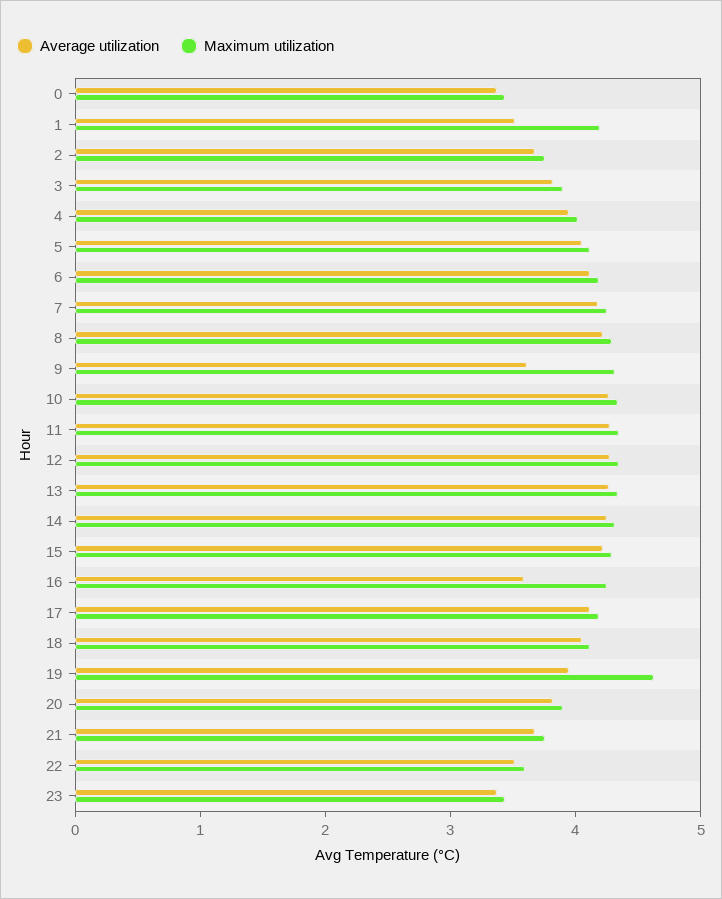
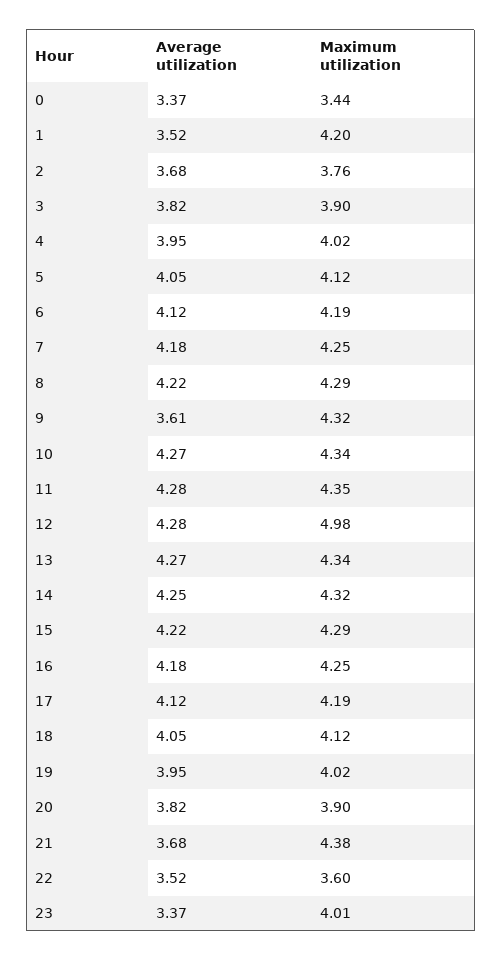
  {
    "Average utilization": {
      "0": 3.37,
      "1": 3.52,
      "2": 3.68,
      "3": 3.82,
      "4": 3.95,
      "5": 4.05,
      "6": 4.12,
      "7": 4.18,
      "8": 4.22,
      "9": 3.61,
      "10": 4.27,
      "11": 4.28,
      "12": 4.28,
      "13": 4.27,
      "14": 4.25,
      "15": 4.22,
-     "16": 3.6,
+     "16": 4.18,
      "17": 4.12,
      "18": 4.05,
      "19": 3.95,
      "20": 3.82,
      "21": 3.68,
      "22": 3.52,
      "23": 3.37
    },
    "Maximum utilization": {
      "0": 3.44,
      "1": 4.2,
      "2": 3.76,
      "3": 3.9,
      "4": 4.02,
      "5": 4.12,
      "6": 4.19,
      "7": 4.25,
      "8": 4.29,
      "9": 4.32,
      "10": 4.34,
      "11": 4.35,
-     "12": 4.4,
+     "12": 4.98,
      "13": 4.34,
      "14": 4.32,
      "15": 4.29,
      "16": 4.25,
      "17": 4.19,
      "18": 4.12,
-     "19": 4.6,
+     "19": 4.02,
      "20": 3.9,
-     "21": 3.8,
+     "21": 4.38,
      "22": 3.6,
-     "23": 3.4
+     "23": 4.01
    }
  }

